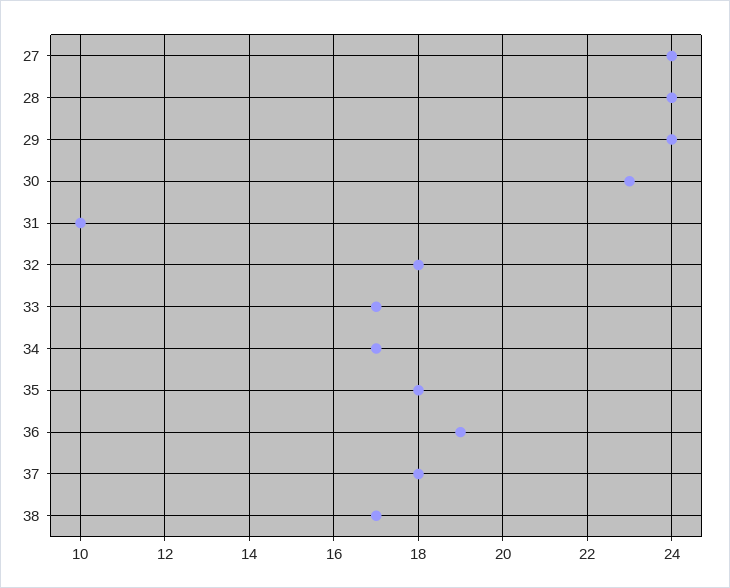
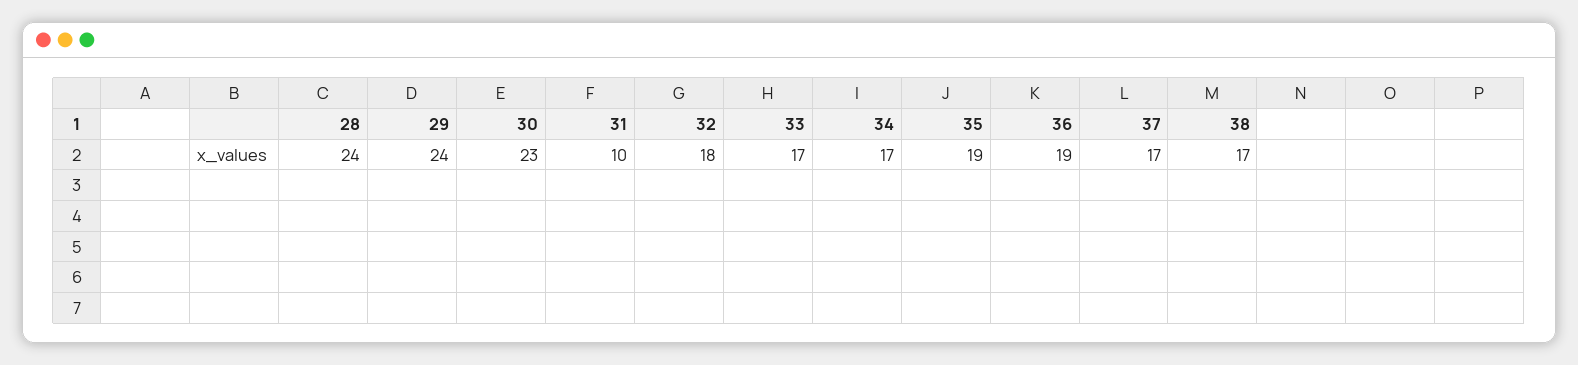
  {
-   "27": 24,
    "28": 24,
    "29": 24,
    "30": 23,
    "31": 10,
    "32": 18,
    "33": 17,
    "34": 17,
-   "35": 18,
+   "35": 19,
    "36": 19,
-   "37": 18,
+   "37": 17,
    "38": 17
  }

